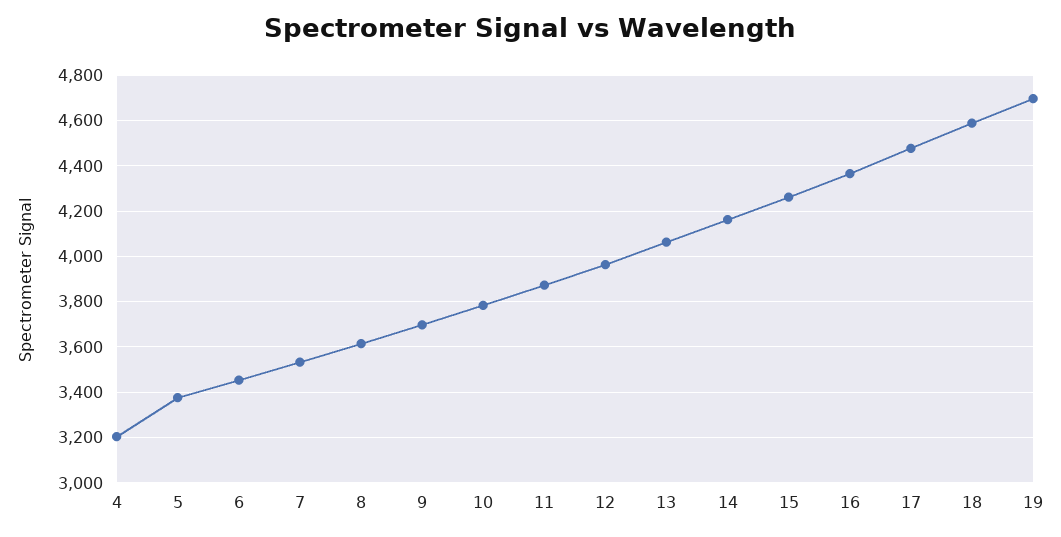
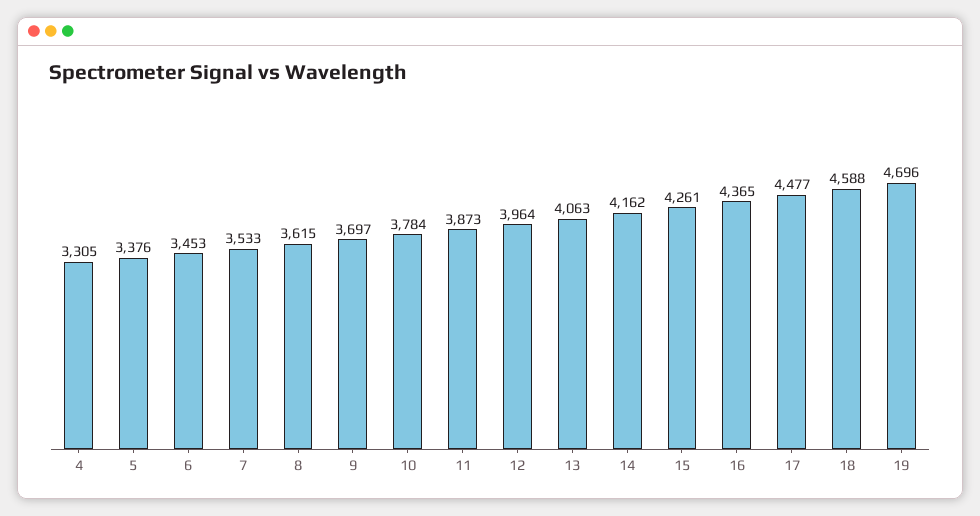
  {
-   "4": 3200,
+   "4": 3305,
    "5": 3376,
    "6": 3453,
    "7": 3533,
    "8": 3615,
    "9": 3697,
    "10": 3784,
    "11": 3873,
    "12": 3964,
    "13": 4063,
    "14": 4162,
    "15": 4261,
    "16": 4365,
    "17": 4477,
    "18": 4588,
    "19": 4696
  }

